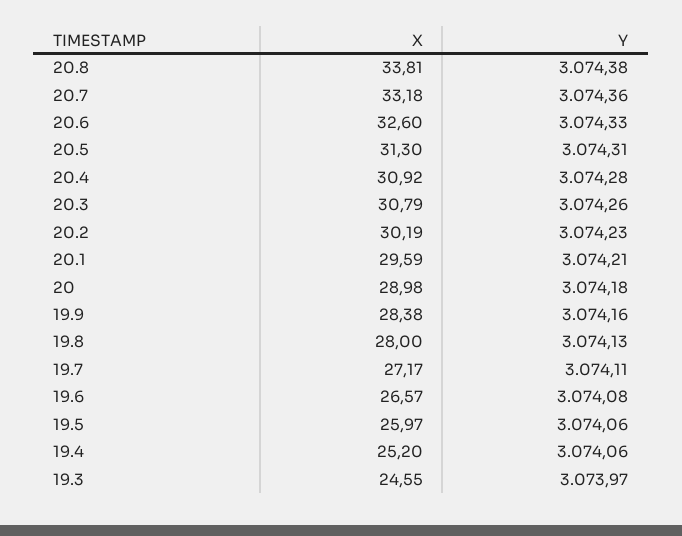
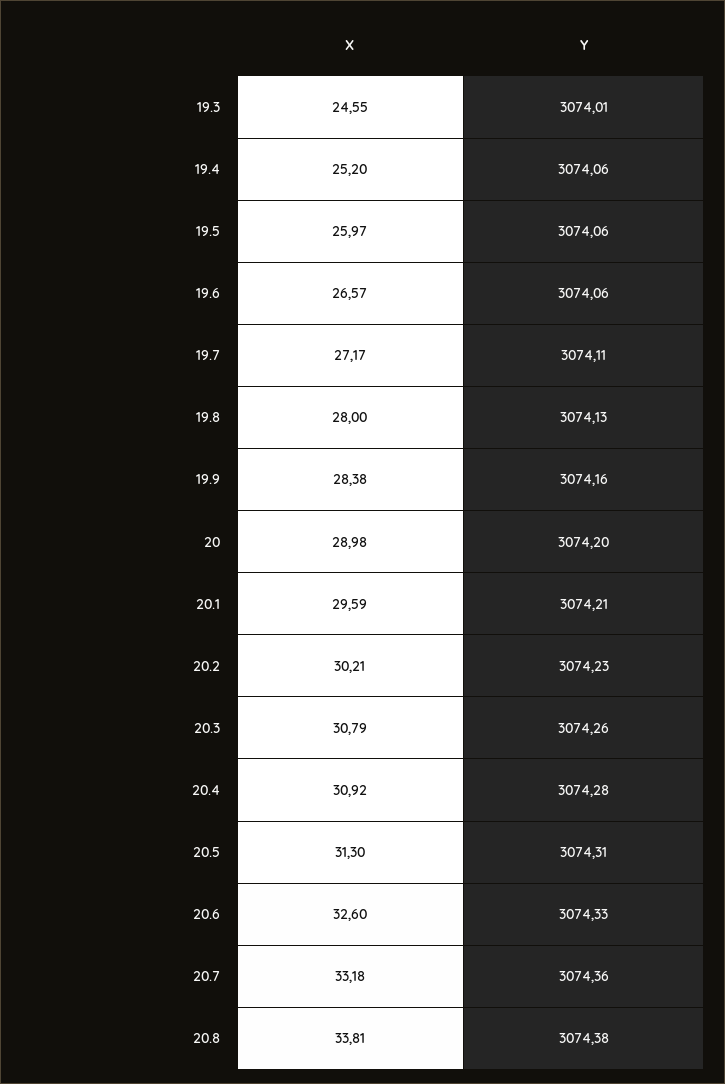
  {
    "X": {
      "20.8": 33.81,
      "20.7": 33.18,
      "20.6": 32.6,
      "20.5": 31.3,
      "20.4": 30.92,
      "20.3": 30.79,
-     "20.2": 30.19,
+     "20.2": 30.21,
      "20.1": 29.59,
      "20": 28.98,
      "19.9": 28.38,
      "19.8": 28,
      "19.7": 27.17,
      "19.6": 26.57,
      "19.5": 25.97,
      "19.4": 25.2,
      "19.3": 24.55
    },
    "Y": {
      "20.8": 3074.38,
      "20.7": 3074.36,
      "20.6": 3074.33,
      "20.5": 3074.31,
      "20.4": 3074.28,
      "20.3": 3074.26,
      "20.2": 3074.23,
      "20.1": 3074.21,
-     "20": 3074.18,
+     "20": 3074.2,
      "19.9": 3074.16,
      "19.8": 3074.13,
      "19.7": 3074.11,
-     "19.6": 3074.08,
+     "19.6": 3074.06,
      "19.5": 3074.06,
      "19.4": 3074.06,
-     "19.3": 3073.97
+     "19.3": 3074.01
    }
  }

